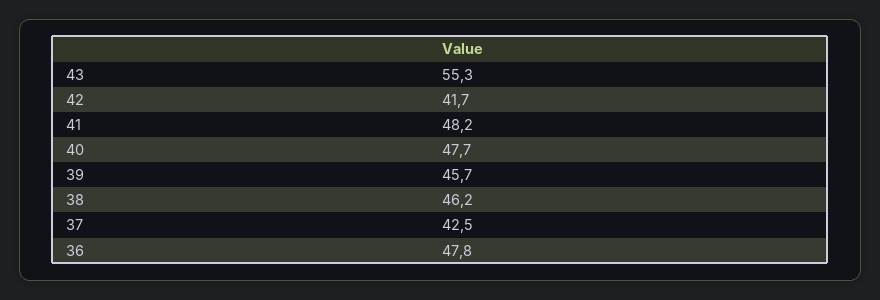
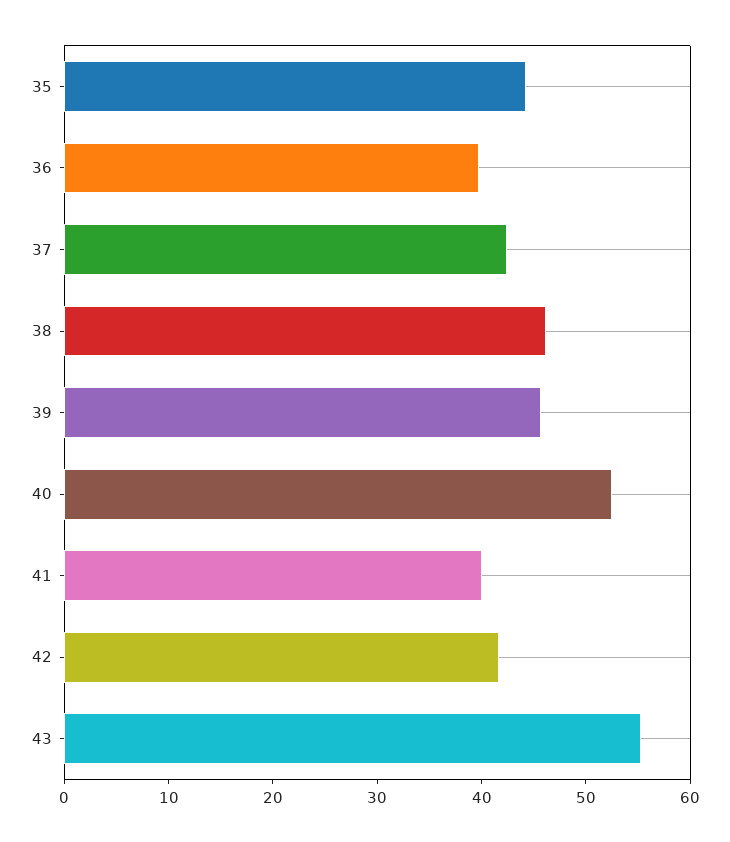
  {
    "43": 55.3,
    "42": 41.7,
-   "41": 48.2,
+   "41": 40,
-   "40": 47.7,
+   "40": 52,
    "39": 45.7,
    "38": 46.2,
    "37": 42.5,
-   "36": 47.8
+   "36": 40,
+   "35": 44
  }

